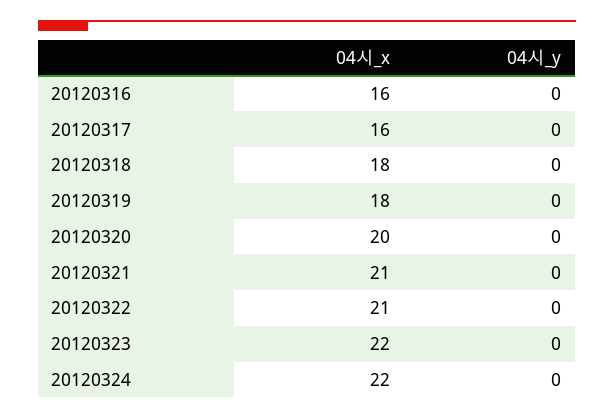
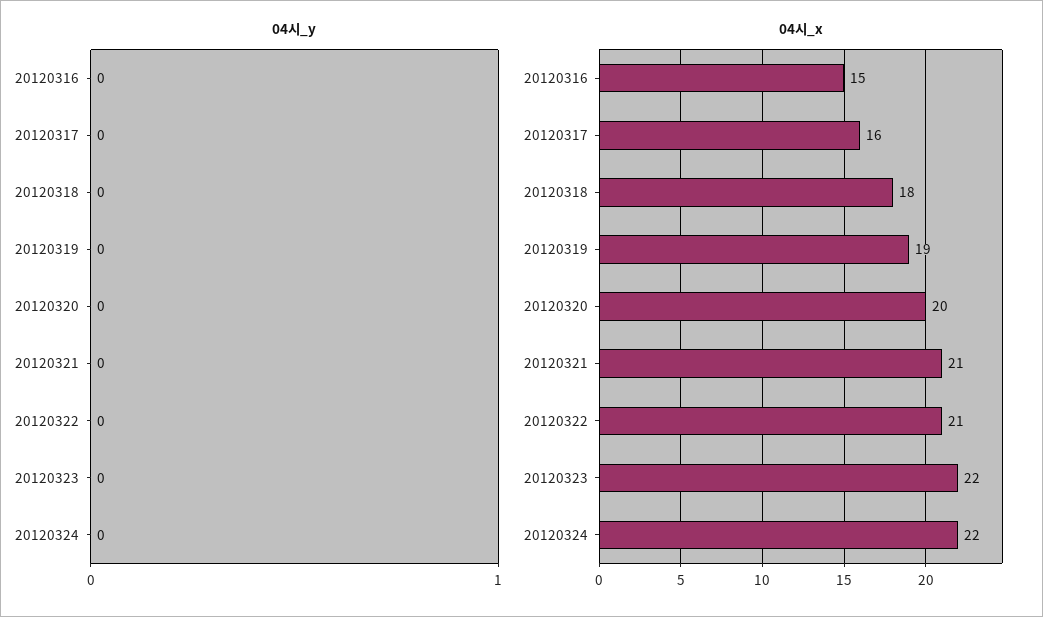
  {
    "04시_x": {
-     "20120316": 16,
+     "20120316": 15,
      "20120317": 16,
      "20120318": 18,
-     "20120319": 18,
+     "20120319": 19,
      "20120320": 20,
      "20120321": 21,
      "20120322": 21,
      "20120323": 22,
      "20120324": 22
    },
    "04시_y": {
      "20120316": 0,
      "20120317": 0,
      "20120318": 0,
      "20120319": 0,
      "20120320": 0,
      "20120321": 0,
      "20120322": 0,
      "20120323": 0,
      "20120324": 0
    }
  }

